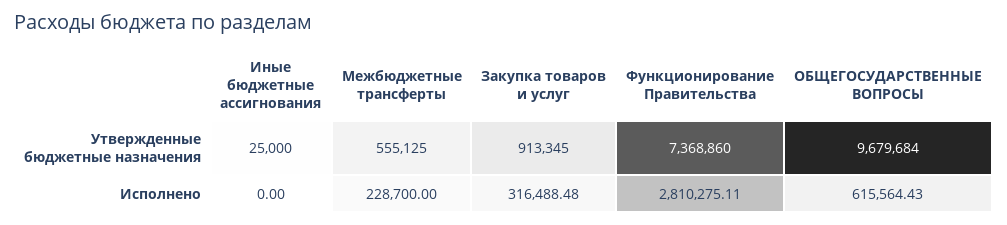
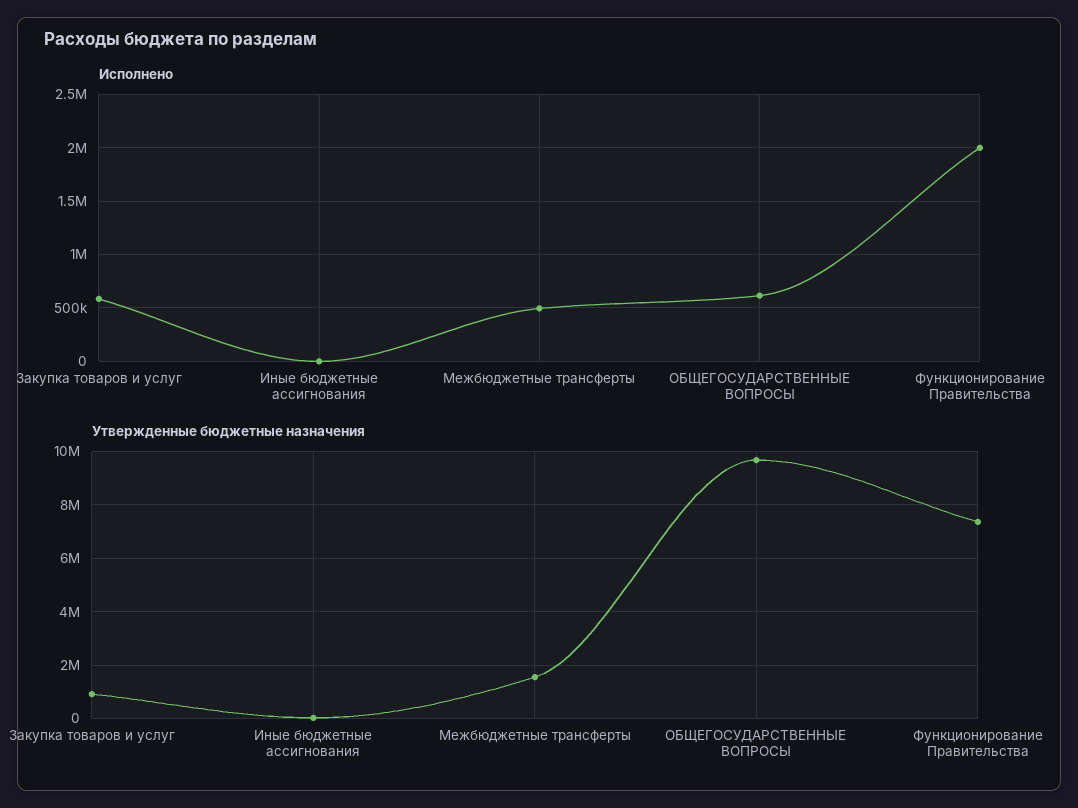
  {
    "Утвержденные бюджетные назначения": {
      "Иные бюджетные ассигнования": 25000,
-     "Межбюджетные трансферты": 555125,
+     "Межбюджетные трансферты": 1500000,
      "Закупка товаров и услуг": 913345,
      "Функционирование Правительства": 7368860,
      "ОБЩЕГОСУДАРСТВЕННЫЕ ВОПРОСЫ": 9679684
    },
    "Исполнено": {
      "Иные бюджетные ассигнования": 0,
-     "Межбюджетные трансферты": 228700,
+     "Межбюджетные трансферты": 500000,
-     "Закупка товаров и услуг": 316488.48,
+     "Закупка товаров и услуг": 600000,
-     "Функционирование Правительства": 2810275.11,
+     "Функционирование Правительства": 2000000,
      "ОБЩЕГОСУДАРСТВЕННЫЕ ВОПРОСЫ": 615564.43
    }
  }

